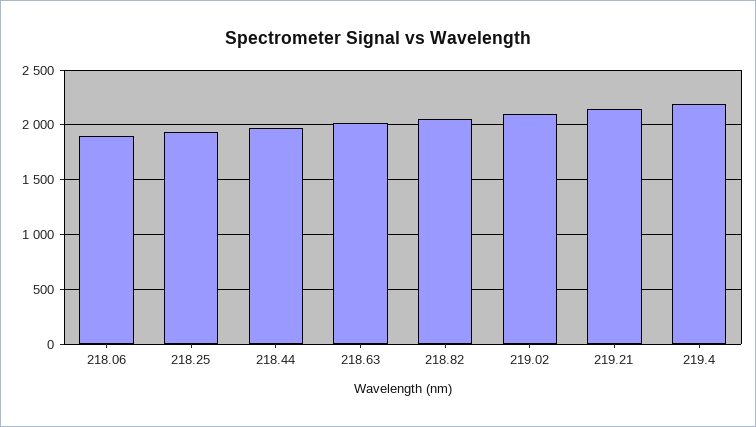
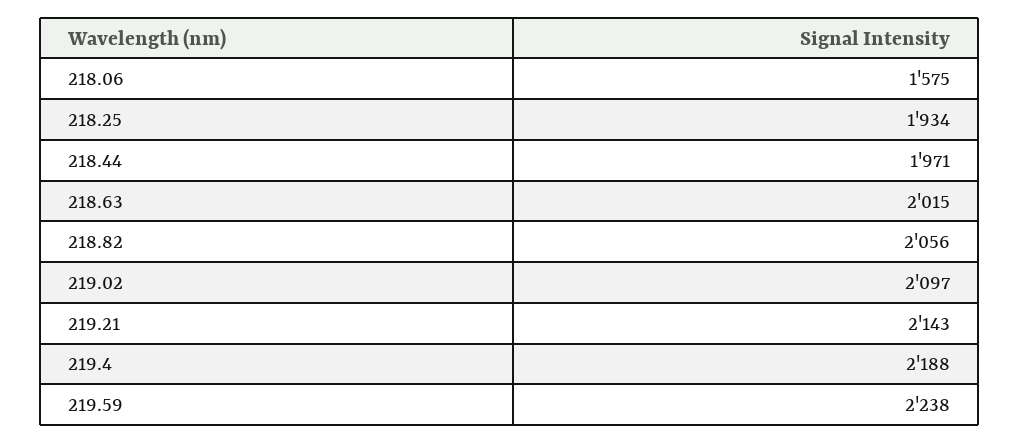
  {
-   "218.06": 1900,
+   "218.06": 1575,
    "218.25": 1934,
    "218.44": 1971,
    "218.63": 2015,
    "218.82": 2056,
    "219.02": 2097,
    "219.21": 2143,
-   "219.4": 2188
+   "219.4": 2188,
+   "219.59": 2238
  }

